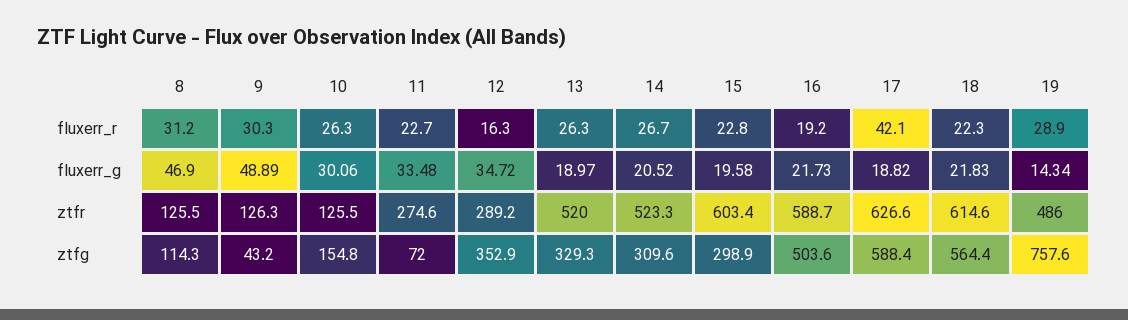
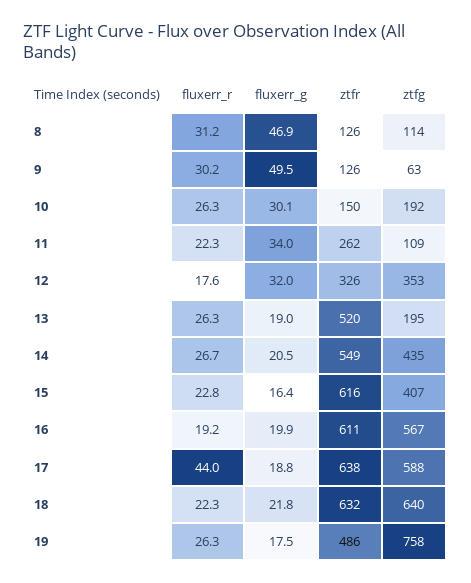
  {
    "8": {
      "fluxerr_r": 31.2,
      "fluxerr_g": 46.9,
      "ztfr": 125.5,
      "ztfg": 114.3
    },
    "9": {
-     "fluxerr_r": 30.3,
+     "fluxerr_r": 30.2,
-     "fluxerr_g": 48.89,
+     "fluxerr_g": 49.5,
      "ztfr": 126.3,
-     "ztfg": 43.2
+     "ztfg": 63
    },
    "10": {
      "fluxerr_r": 26.3,
      "fluxerr_g": 30.06,
-     "ztfr": 125.5,
+     "ztfr": 150,
-     "ztfg": 154.8
+     "ztfg": 192
    },
    "11": {
-     "fluxerr_r": 22.7,
+     "fluxerr_r": 22.3,
-     "fluxerr_g": 33.48,
+     "fluxerr_g": 34,
-     "ztfr": 274.6,
+     "ztfr": 262,
-     "ztfg": 72
+     "ztfg": 109
    },
    "12": {
-     "fluxerr_r": 16.3,
+     "fluxerr_r": 17.6,
-     "fluxerr_g": 34.72,
+     "fluxerr_g": 32,
-     "ztfr": 289.2,
+     "ztfr": 326,
      "ztfg": 352.9
    },
    "13": {
      "fluxerr_r": 26.3,
      "fluxerr_g": 18.97,
      "ztfr": 520,
-     "ztfg": 329.3
+     "ztfg": 195
    },
    "14": {
      "fluxerr_r": 26.7,
      "fluxerr_g": 20.52,
-     "ztfr": 523.3,
+     "ztfr": 549,
-     "ztfg": 309.6
+     "ztfg": 435
    },
    "15": {
      "fluxerr_r": 22.8,
-     "fluxerr_g": 19.58,
+     "fluxerr_g": 16.4,
-     "ztfr": 603.4,
+     "ztfr": 616,
-     "ztfg": 298.9
+     "ztfg": 407
    },
    "16": {
      "fluxerr_r": 19.2,
-     "fluxerr_g": 21.73,
+     "fluxerr_g": 19.9,
-     "ztfr": 588.7,
+     "ztfr": 611,
-     "ztfg": 503.6
+     "ztfg": 567
    },
    "17": {
-     "fluxerr_r": 42.1,
+     "fluxerr_r": 44,
      "fluxerr_g": 18.82,
-     "ztfr": 626.6,
+     "ztfr": 638,
      "ztfg": 588.4
    },
    "18": {
      "fluxerr_r": 22.3,
      "fluxerr_g": 21.83,
-     "ztfr": 614.6,
+     "ztfr": 632,
-     "ztfg": 564.4
+     "ztfg": 640
    },
    "19": {
-     "fluxerr_r": 28.9,
+     "fluxerr_r": 26.3,
-     "fluxerr_g": 14.34,
+     "fluxerr_g": 17.5,
      "ztfr": 486,
      "ztfg": 757.6
    }
  }

